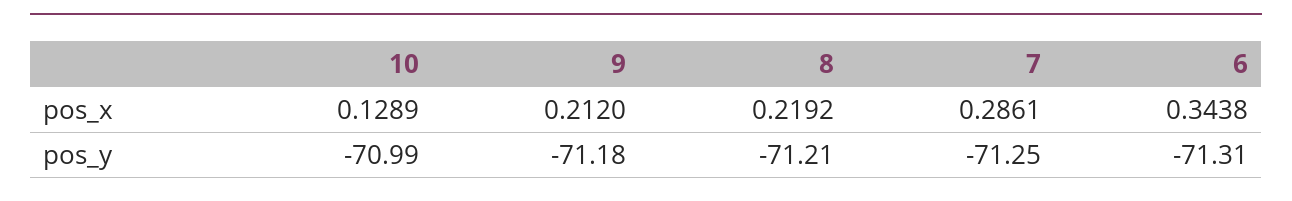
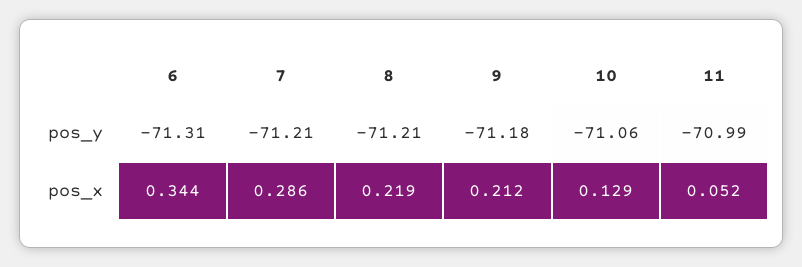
  {
    "10": {
      "pos_x": 0.1289,
-     "pos_y": -70.99
+     "pos_y": -71.06
    },
    "9": {
      "pos_x": 0.212,
      "pos_y": -71.18
    },
    "8": {
      "pos_x": 0.2192,
      "pos_y": -71.21
    },
    "7": {
      "pos_x": 0.2861,
-     "pos_y": -71.25
+     "pos_y": -71.21
    },
    "6": {
      "pos_x": 0.3438,
      "pos_y": -71.31
-   }
+   },
+   "11": {
+     "pos_y": -70.99,
+     "pos_x": 0.052
+   }
  }

